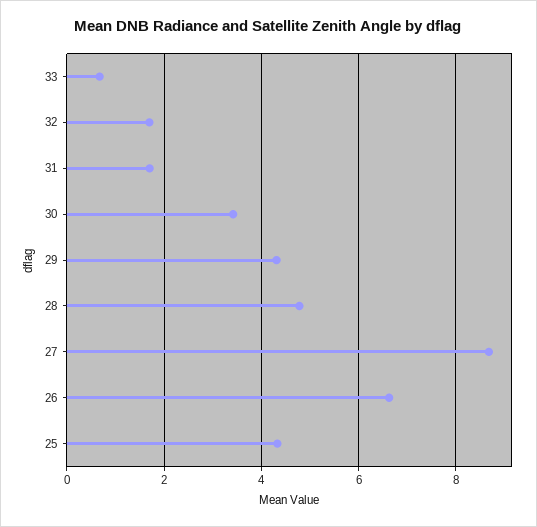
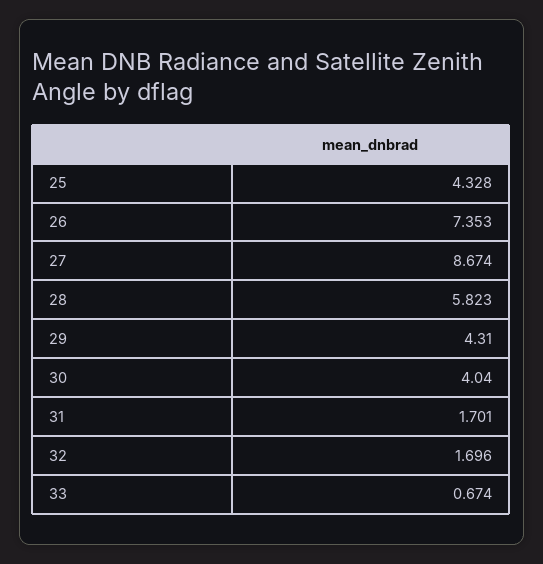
  {
    "33": 0.674,
    "32": 1.696,
    "31": 1.701,
-   "30": 3.4,
+   "30": 4.04,
    "29": 4.31,
-   "28": 4.8,
+   "28": 5.823,
    "27": 8.674,
-   "26": 6.6,
+   "26": 7.353,
    "25": 4.328
  }

